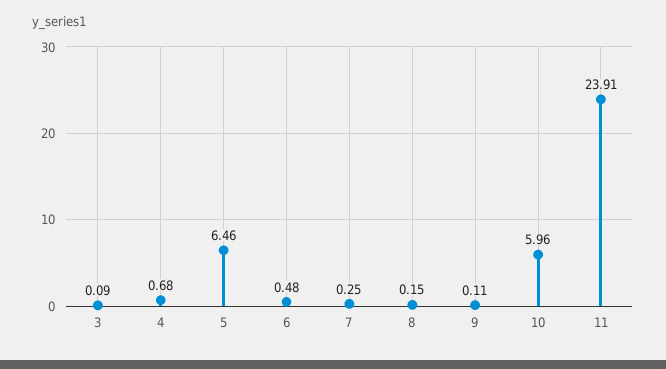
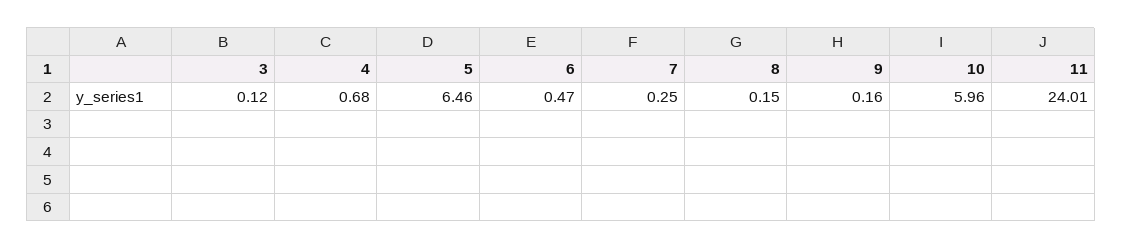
  {
-   "3": 0.09,
+   "3": 0.12,
    "4": 0.68,
    "5": 6.46,
-   "6": 0.48,
+   "6": 0.47,
    "7": 0.25,
    "8": 0.15,
-   "9": 0.11,
+   "9": 0.16,
    "10": 5.96,
-   "11": 23.91
+   "11": 24.01
  }

